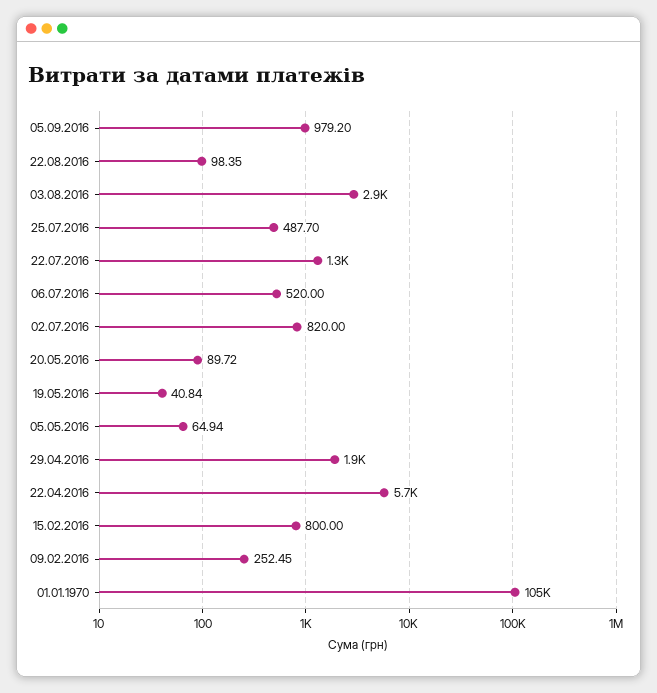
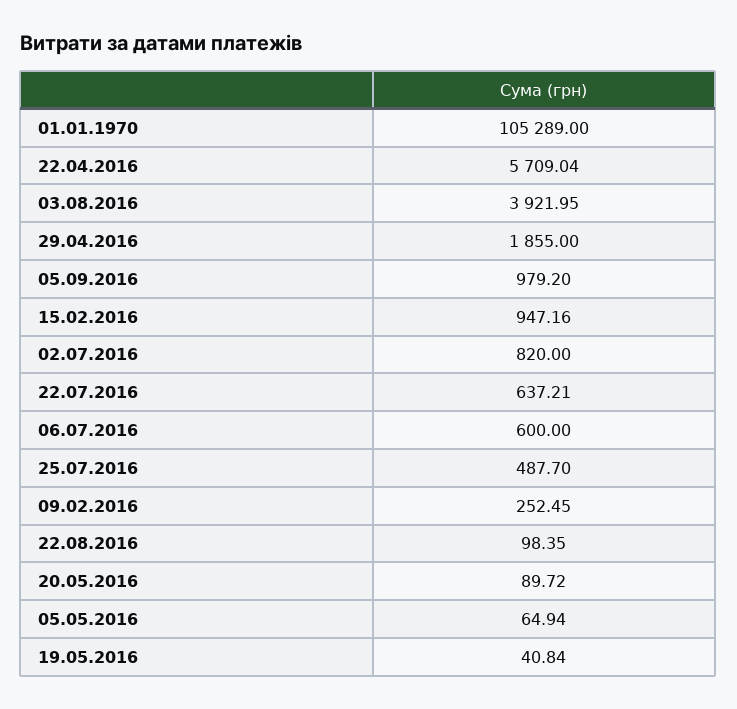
  {
    "05.09.2016": 979.2,
    "22.08.2016": 98.35,
-   "03.08.2016": 2900,
+   "03.08.2016": 3921.95,
    "25.07.2016": 487.7,
-   "22.07.2016": 1300,
+   "22.07.2016": 637.21,
-   "06.07.2016": 520,
+   "06.07.2016": 600,
    "02.07.2016": 820,
    "20.05.2016": 89.72,
    "19.05.2016": 40.84,
    "05.05.2016": 64.94,
    "29.04.2016": 1855,
    "22.04.2016": 5709.04,
-   "15.02.2016": 800,
+   "15.02.2016": 947.16,
    "09.02.2016": 252.45,
    "01.01.1970": 105289
  }

